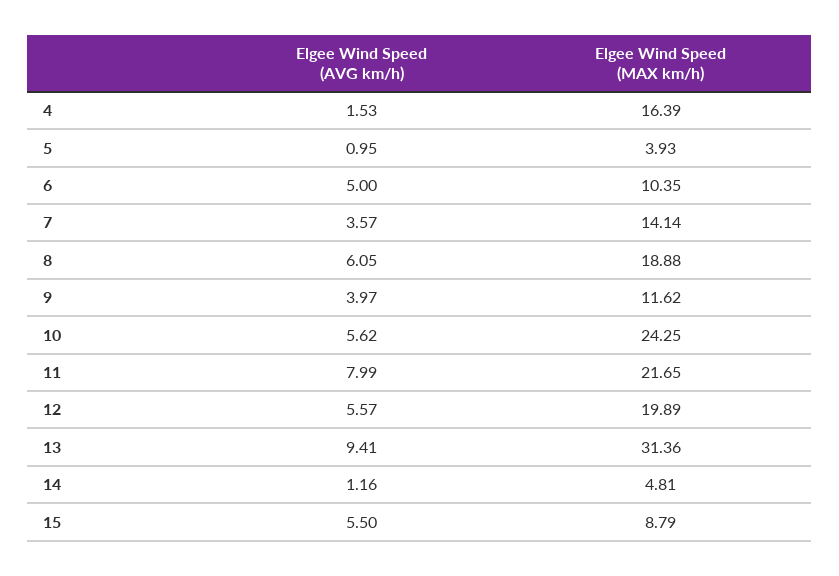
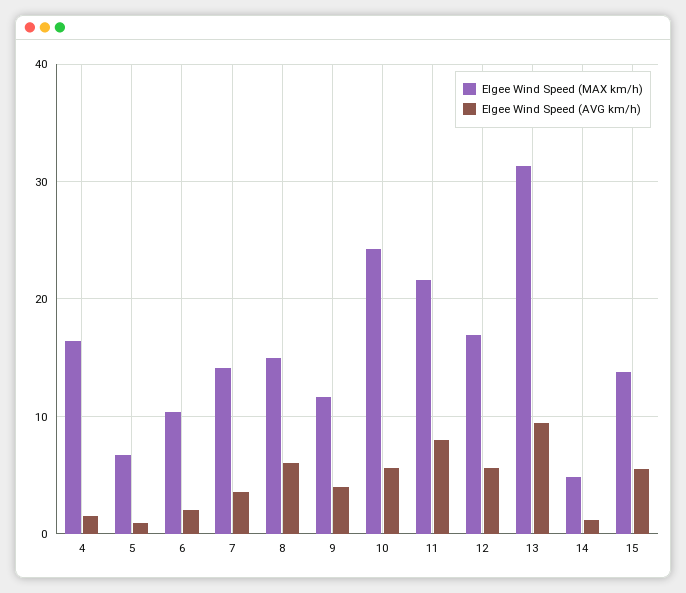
  {
    "Elgee Wind Speed (AVG km/h)": {
      "4": 1.53,
      "5": 0.95,
-     "6": 5,
+     "6": 2,
      "7": 3.57,
      "8": 6.05,
      "9": 3.97,
      "10": 5.62,
      "11": 7.99,
      "12": 5.57,
      "13": 9.41,
      "14": 1.16,
      "15": 5.5
    },
    "Elgee Wind Speed (MAX km/h)": {
      "4": 16.39,
-     "5": 3.93,
+     "5": 7,
      "6": 10.35,
      "7": 14.14,
-     "8": 18.88,
+     "8": 15,
      "9": 11.62,
      "10": 24.25,
      "11": 21.65,
-     "12": 19.89,
+     "12": 17,
      "13": 31.36,
      "14": 4.81,
-     "15": 8.79
+     "15": 14
    }
  }

